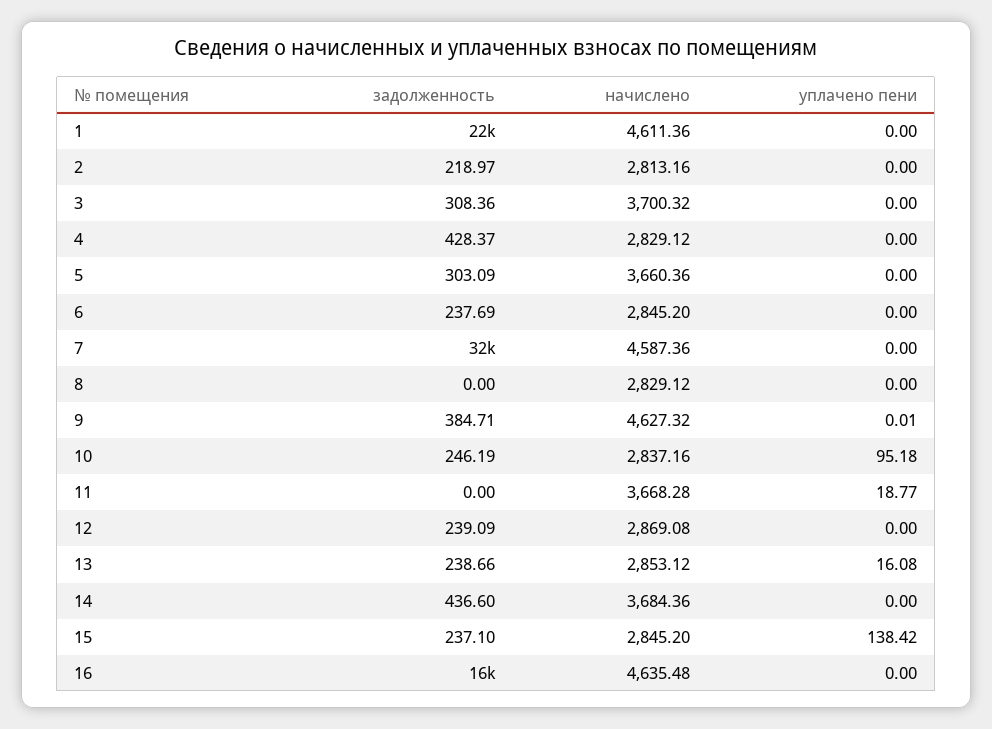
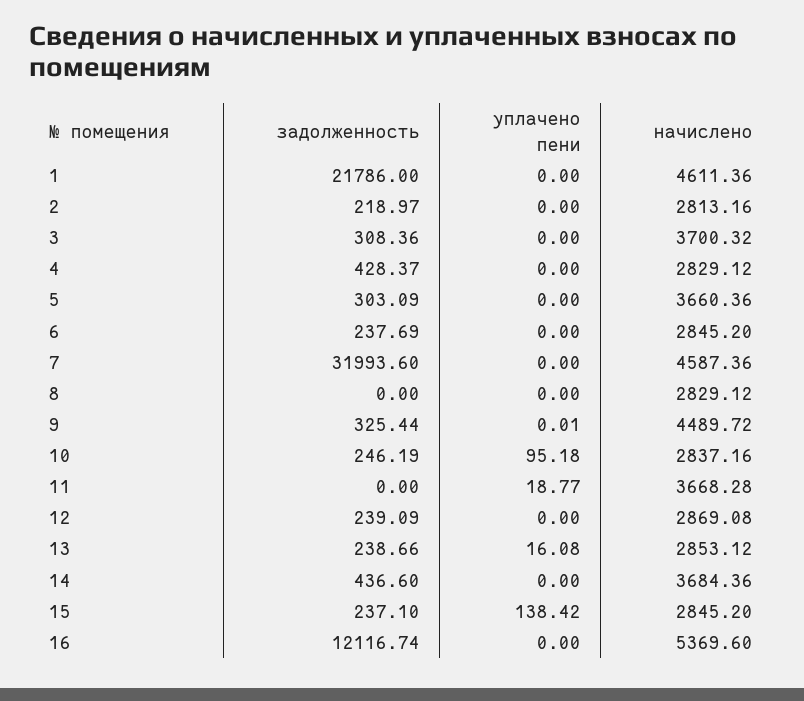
  {
    "задолженность": {
      "1": 21786,
      "2": 218.97,
      "3": 308.36,
      "4": 428.37,
      "5": 303.09,
      "6": 237.69,
      "7": 31993.6,
      "8": 0,
-     "9": 384.71,
+     "9": 325.44,
      "10": 246.19,
      "11": 0,
      "12": 239.09,
      "13": 238.66,
      "14": 436.6,
      "15": 237.1,
-     "16": 16000
+     "16": 12116.74
    },
    "начислено": {
      "1": 4611.36,
      "2": 2813.16,
      "3": 3700.32,
      "4": 2829.12,
      "5": 3660.36,
      "6": 2845.2,
      "7": 4587.36,
      "8": 2829.12,
-     "9": 4627.32,
+     "9": 4489.72,
      "10": 2837.16,
      "11": 3668.28,
      "12": 2869.08,
      "13": 2853.12,
      "14": 3684.36,
      "15": 2845.2,
-     "16": 4635.48
+     "16": 5369.6
    },
    "уплачено пени": {
      "1": 0,
      "2": 0,
      "3": 0,
      "4": 0,
      "5": 0,
      "6": 0,
      "7": 0,
      "8": 0,
      "9": 0.01,
      "10": 95.18,
      "11": 18.77,
      "12": 0,
      "13": 16.08,
      "14": 0,
      "15": 138.42,
      "16": 0
    }
  }

